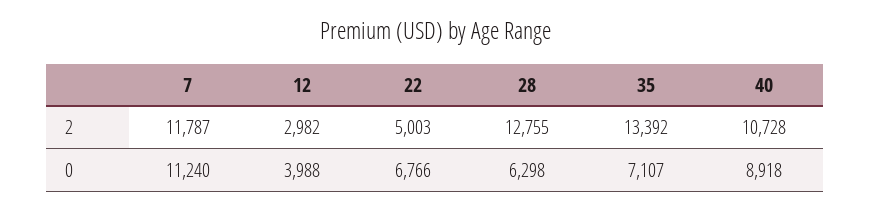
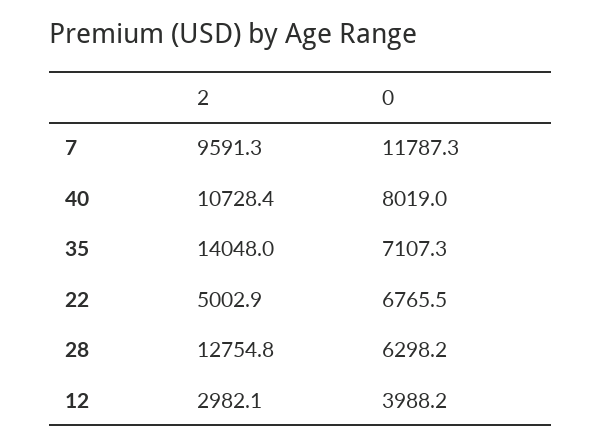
  {
    "7": {
-     "2": 11787,
+     "2": 9591.3,
-     "0": 11240
+     "0": 11787.3
    },
    "12": {
      "2": 2982.1,
      "0": 3988.2
    },
    "22": {
      "2": 5002.9,
      "0": 6765.5
    },
    "28": {
      "2": 12754.8,
      "0": 6298.2
    },
    "35": {
-     "2": 13392,
+     "2": 14048,
      "0": 7107.3
    },
    "40": {
      "2": 10728.4,
-     "0": 8918
+     "0": 8019
    }
  }

